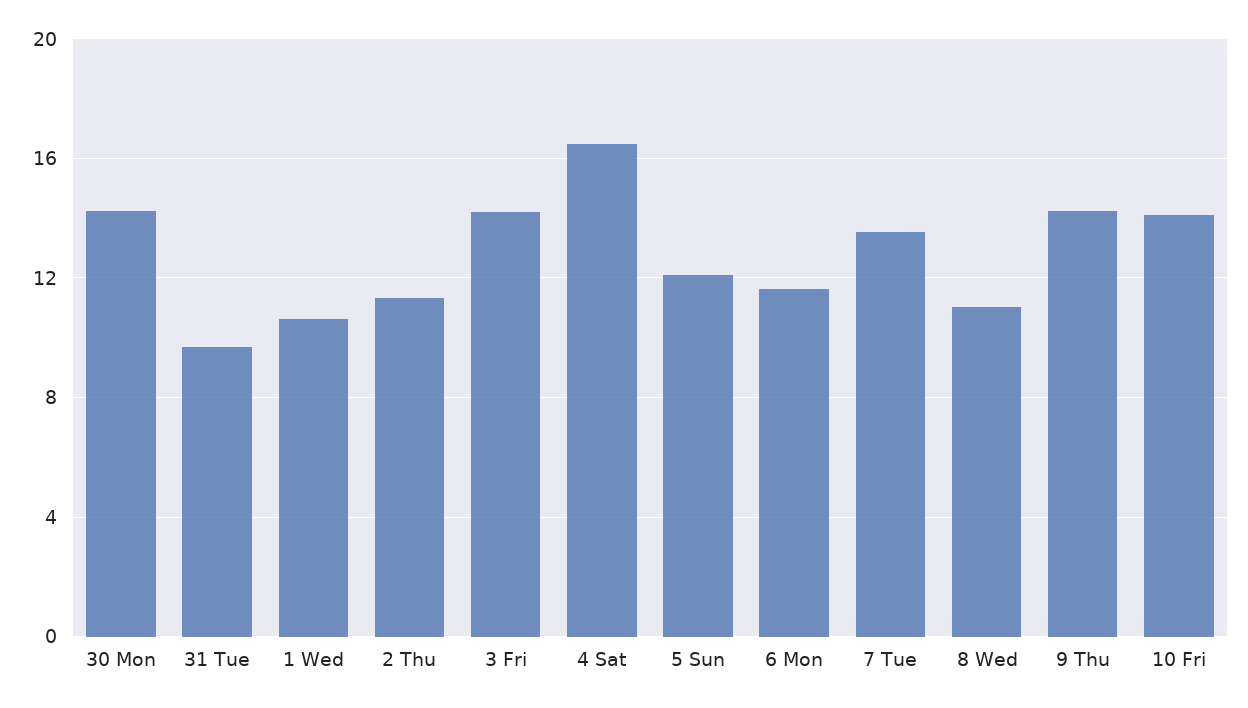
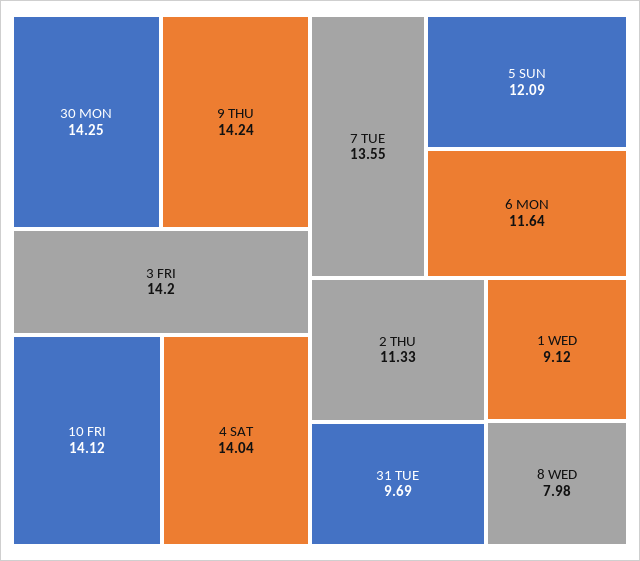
  {
    "30 Mon": 14.25,
    "31 Tue": 9.69,
-   "1 Wed": 10.5,
+   "1 Wed": 9.12,
    "2 Thu": 11.33,
    "3 Fri": 14.2,
-   "4 Sat": 16.5,
+   "4 Sat": 14.04,
    "5 Sun": 12.09,
    "6 Mon": 11.64,
    "7 Tue": 13.55,
-   "8 Wed": 11,
+   "8 Wed": 7.98,
    "9 Thu": 14.24,
    "10 Fri": 14.12
  }

